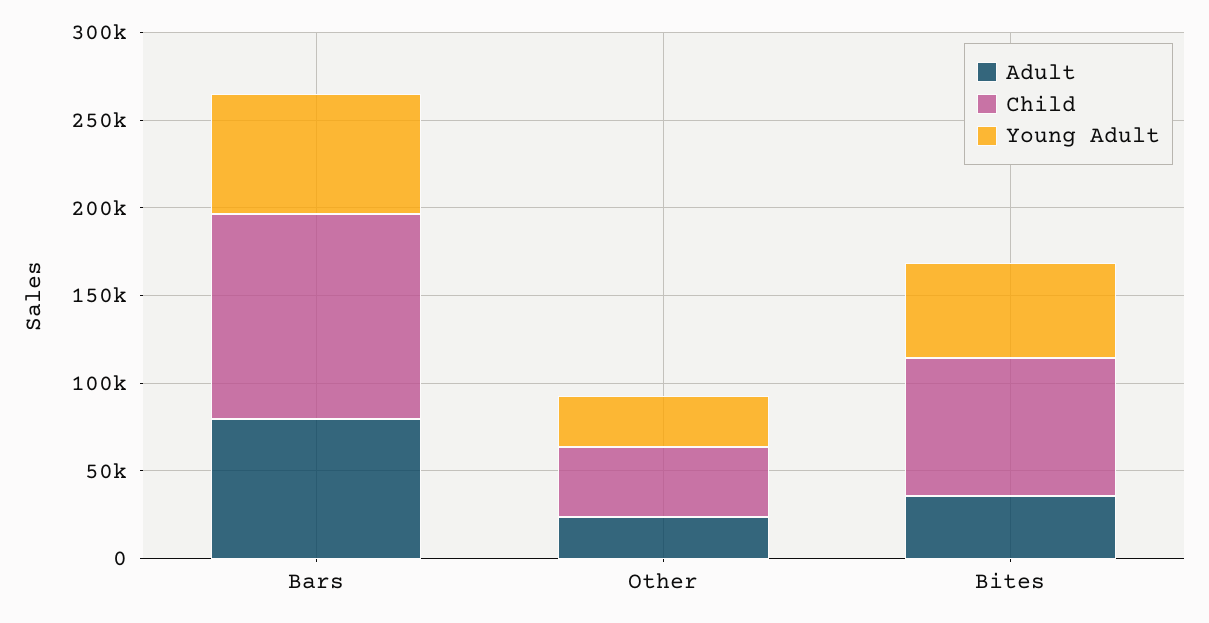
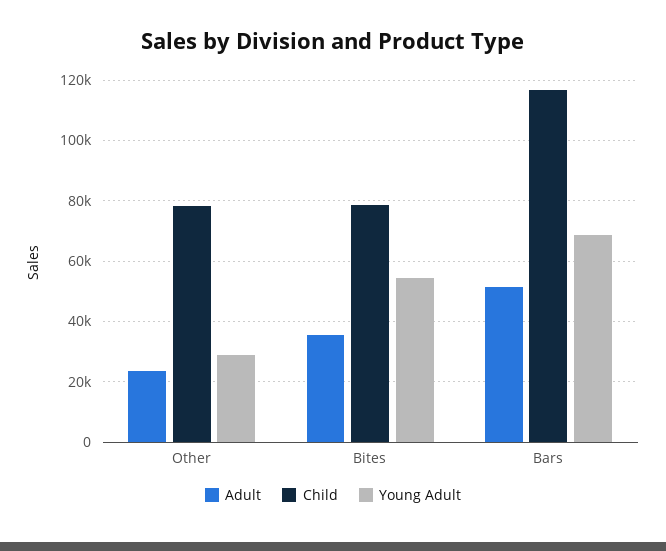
  {
    "Adult": {
-     "Bars": 80000,
+     "Bars": 52000,
      "Other": 24000,
      "Bites": 36000
    },
    "Child": {
      "Bars": 116000,
-     "Other": 40000,
+     "Other": 78000,
      "Bites": 78000
    },
    "Young Adult": {
      "Bars": 68000,
      "Other": 28000,
      "Bites": 54000
    }
  }

